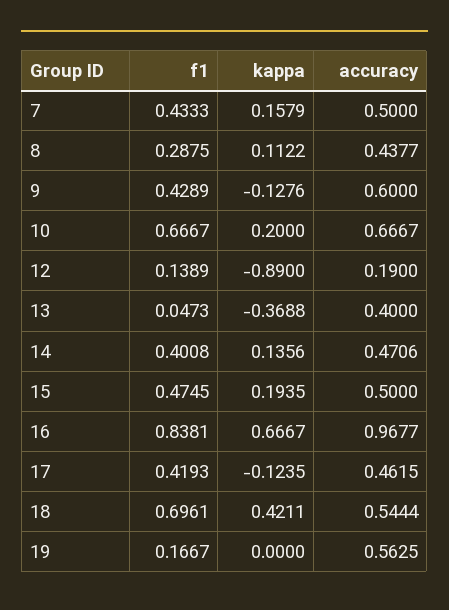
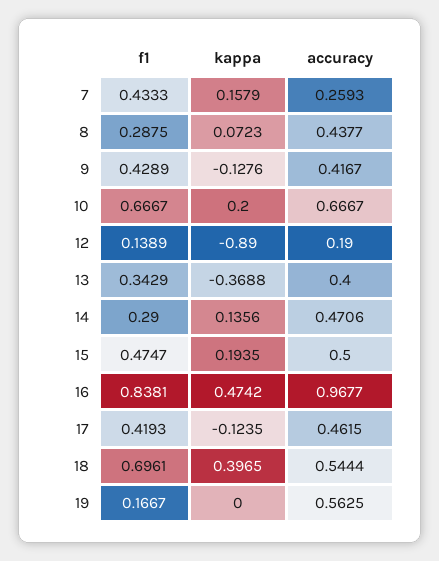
  {
    "f1": {
      "7": 0.4333,
      "8": 0.2875,
      "9": 0.4289,
      "10": 0.6667,
      "12": 0.1389,
-     "13": 0.0473,
+     "13": 0.3429,
-     "14": 0.4008,
+     "14": 0.29,
-     "15": 0.4745,
+     "15": 0.4747,
      "16": 0.8381,
      "17": 0.4193,
      "18": 0.6961,
      "19": 0.1667
    },
    "kappa": {
      "7": 0.1579,
-     "8": 0.1122,
+     "8": 0.0723,
      "9": -0.1276,
      "10": 0.2,
      "12": -0.89,
      "13": -0.3688,
      "14": 0.1356,
      "15": 0.1935,
-     "16": 0.6667,
+     "16": 0.4742,
      "17": -0.1235,
-     "18": 0.4211,
+     "18": 0.3965,
      "19": 0
    },
    "accuracy": {
-     "7": 0.5,
+     "7": 0.2593,
      "8": 0.4377,
-     "9": 0.6,
+     "9": 0.4167,
      "10": 0.6667,
      "12": 0.19,
      "13": 0.4,
      "14": 0.4706,
      "15": 0.5,
      "16": 0.9677,
      "17": 0.4615,
      "18": 0.5444,
      "19": 0.5625
    }
  }

